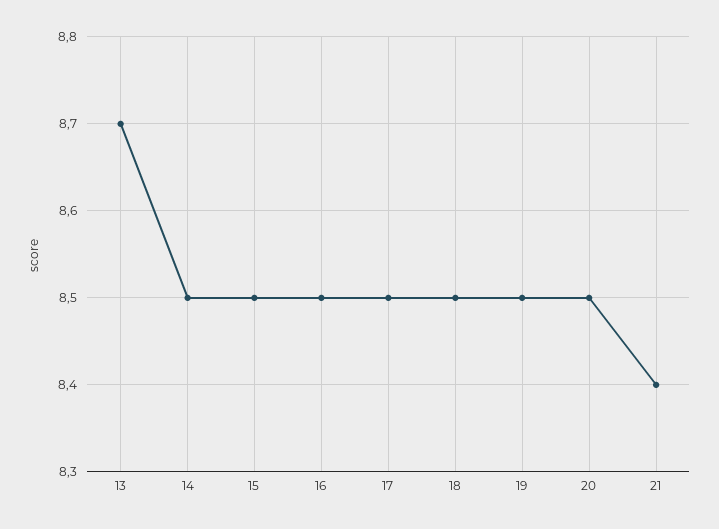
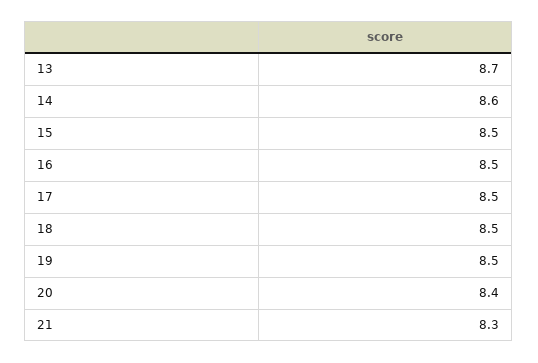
  {
    "13": 8.7,
-   "14": 8.5,
+   "14": 8.6,
    "15": 8.5,
    "16": 8.5,
    "17": 8.5,
    "18": 8.5,
    "19": 8.5,
-   "20": 8.5,
+   "20": 8.4,
-   "21": 8.4
+   "21": 8.3
  }

